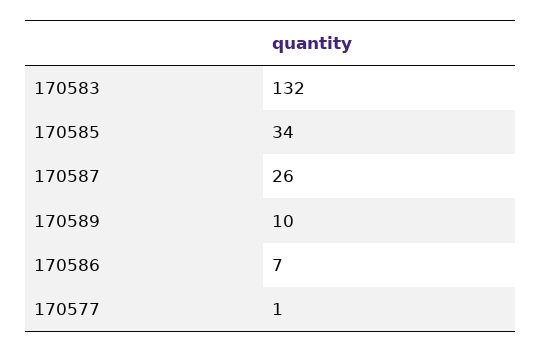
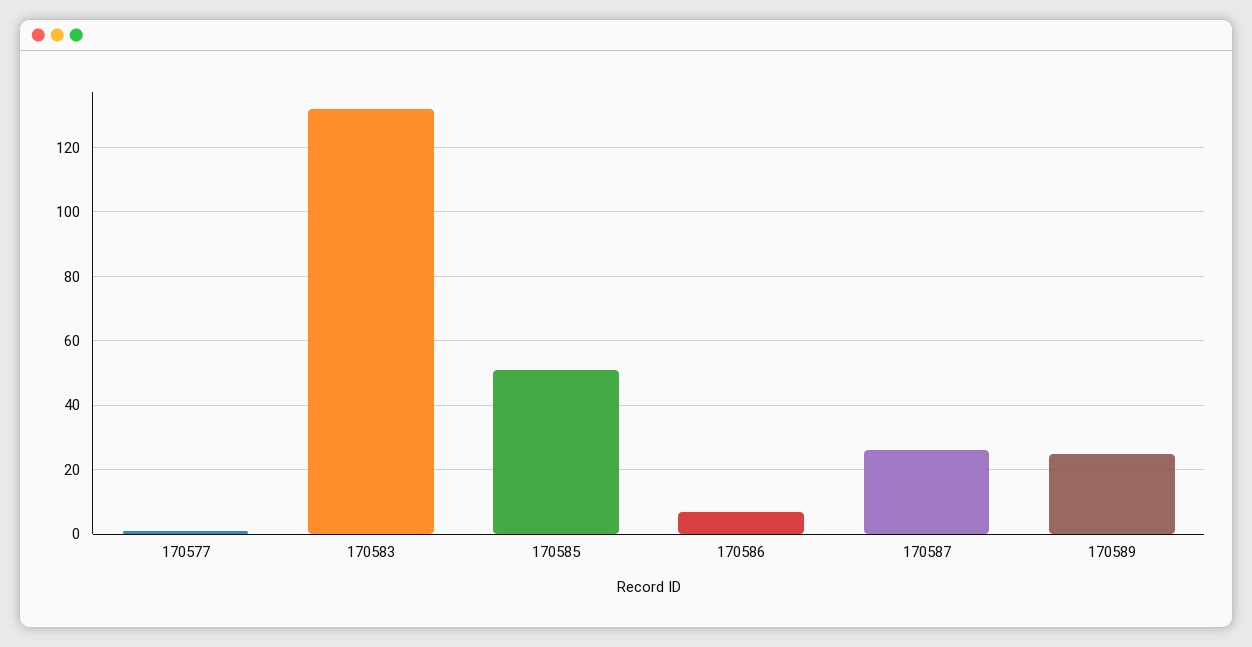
  {
    "170583": 132,
-   "170585": 34,
+   "170585": 50,
    "170587": 26,
-   "170589": 10,
+   "170589": 25,
    "170586": 7,
    "170577": 1
  }

